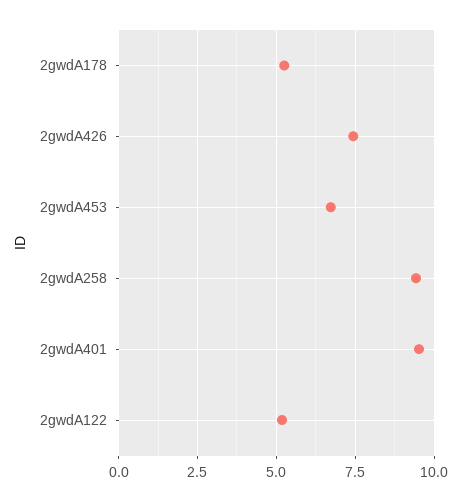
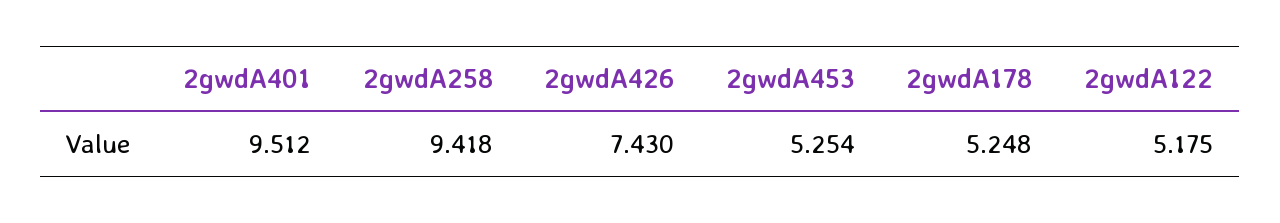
  {
    "2gwdA178": 5.248,
    "2gwdA426": 7.43,
-   "2gwdA453": 6.75,
+   "2gwdA453": 5.254,
    "2gwdA258": 9.418,
    "2gwdA401": 9.512,
    "2gwdA122": 5.175
  }

